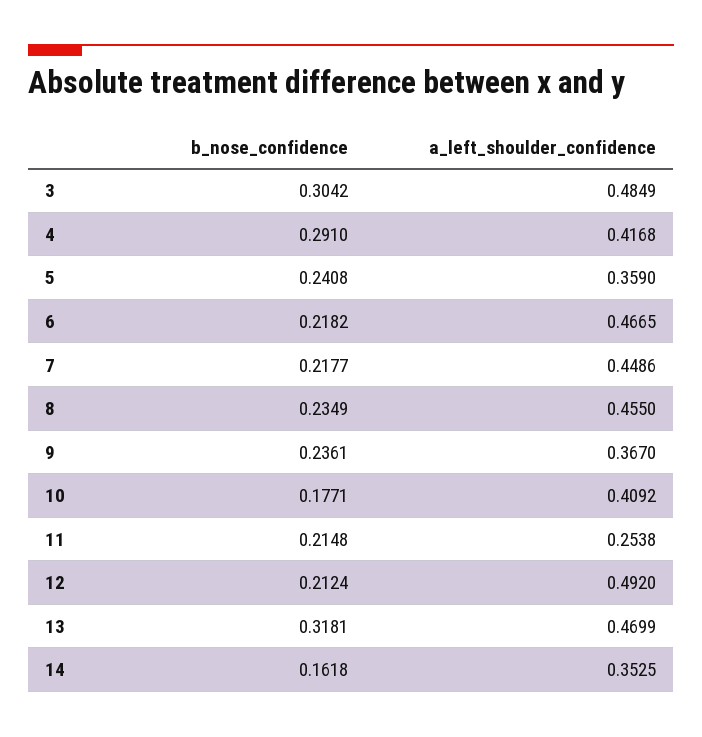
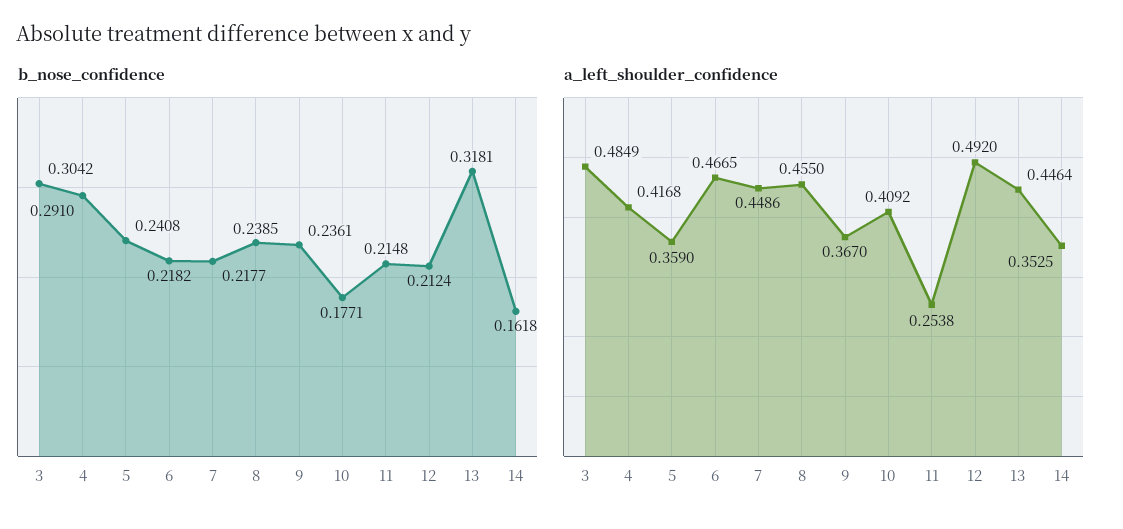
  {
    "b_nose_confidence": {
      "3": 0.3042,
      "4": 0.291,
      "5": 0.2408,
      "6": 0.2182,
      "7": 0.2177,
-     "8": 0.2349,
+     "8": 0.2385,
      "9": 0.2361,
      "10": 0.1771,
      "11": 0.2148,
      "12": 0.2124,
      "13": 0.3181,
      "14": 0.1618
    },
    "a_left_shoulder_confidence": {
      "3": 0.4849,
      "4": 0.4168,
      "5": 0.359,
      "6": 0.4665,
      "7": 0.4486,
      "8": 0.455,
      "9": 0.367,
      "10": 0.4092,
      "11": 0.2538,
      "12": 0.492,
-     "13": 0.4699,
+     "13": 0.4464,
      "14": 0.3525
    }
  }

